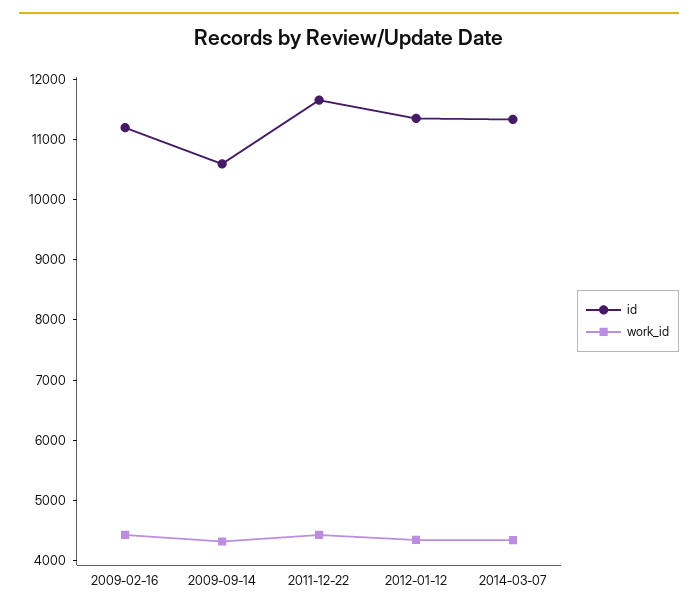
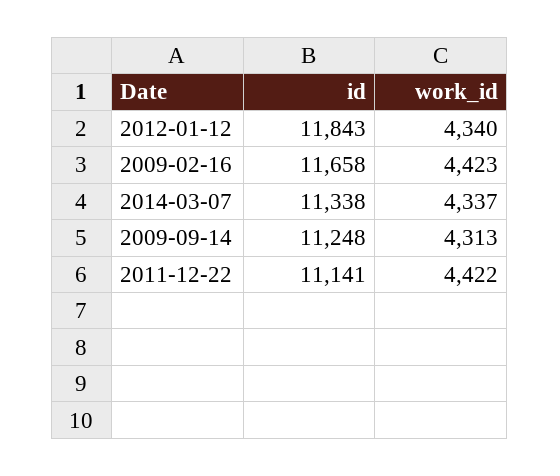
  {
    "id": {
-     "2009-02-16": 11200,
+     "2009-02-16": 11658,
-     "2009-09-14": 10600,
+     "2009-09-14": 11248,
-     "2011-12-22": 11600,
+     "2011-12-22": 11141,
-     "2012-01-12": 11400,
+     "2012-01-12": 11843,
      "2014-03-07": 11338
    },
    "work_id": {
      "2009-02-16": 4423,
      "2009-09-14": 4313,
      "2011-12-22": 4422,
      "2012-01-12": 4340,
      "2014-03-07": 4337
    }
  }

